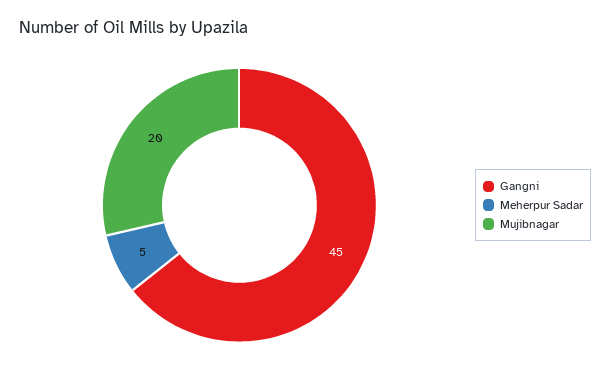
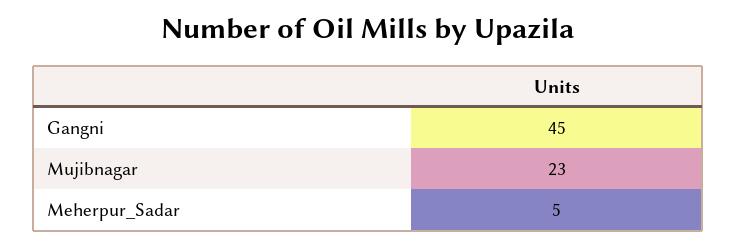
  {
    "Gangni": 45,
    "Meherpur Sadar": 5,
-   "Mujibnagar": 20
+   "Mujibnagar": 23
  }

